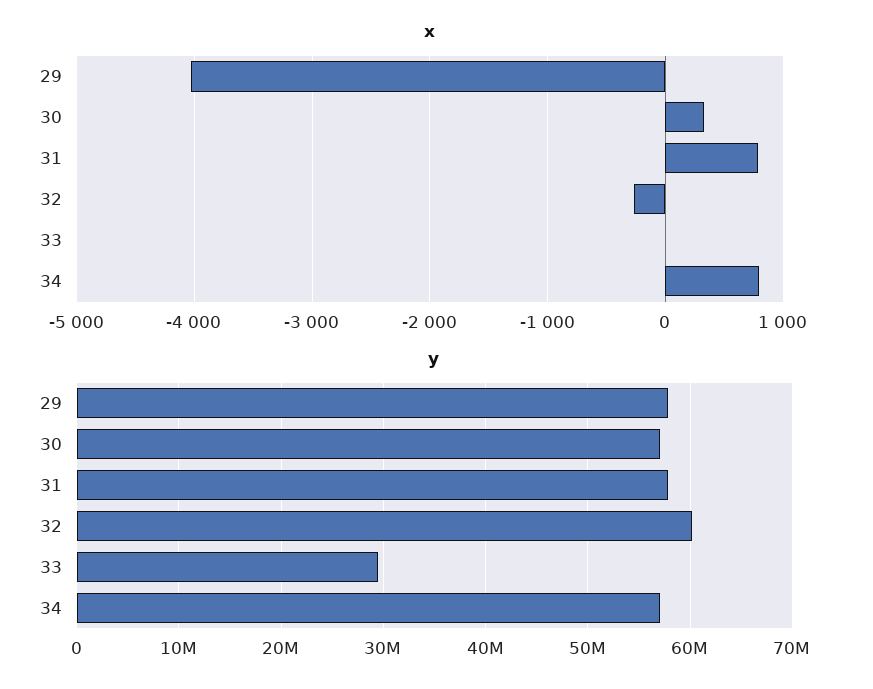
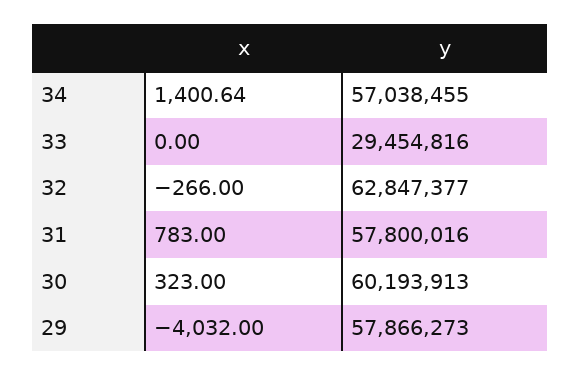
  {
    "x": {
      "29": -4032,
      "30": 323,
      "31": 783,
      "32": -266,
      "33": 0,
-     "34": 800
+     "34": 1400.64
    },
    "y": {
      "29": 57866273,
-     "30": 57000000,
+     "30": 60193913,
      "31": 57800016,
-     "32": 60000000,
+     "32": 62847377,
      "33": 29454816,
      "34": 57038455
    }
  }

